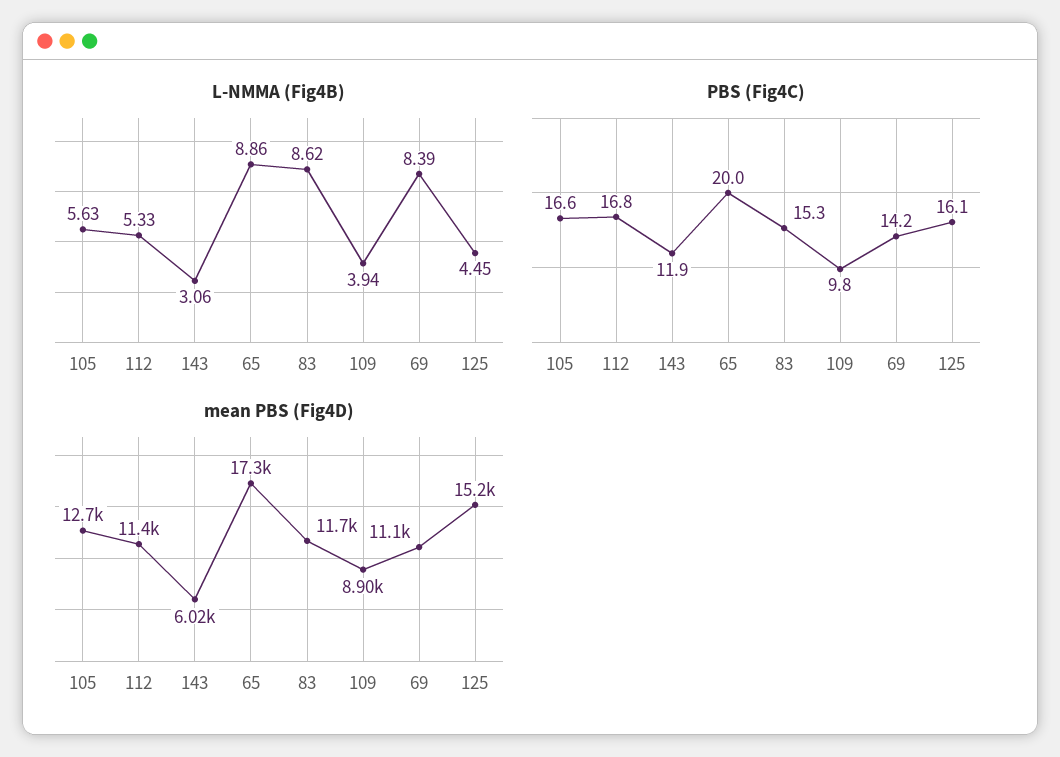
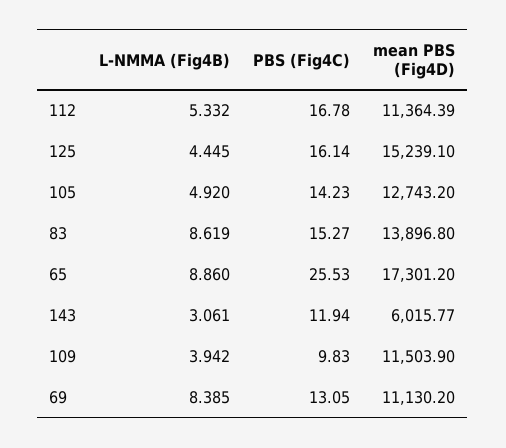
  {
    "L-NMMA (Fig4B)": {
-     "105": 5.63,
+     "105": 4.92,
      "112": 5.332,
      "143": 3.061,
      "65": 8.86,
      "83": 8.619,
      "109": 3.942,
      "69": 8.385,
      "125": 4.445
    },
    "PBS (Fig4C)": {
-     "105": 16.6,
+     "105": 14.23,
      "112": 16.78,
      "143": 11.94,
-     "65": 20,
+     "65": 25.53,
      "83": 15.27,
      "109": 9.83,
-     "69": 14.2,
+     "69": 13.05,
      "125": 16.14
    },
    "mean PBS (Fig4D)": {
      "105": 12743.2,
      "112": 11364.39,
      "143": 6015.77,
      "65": 17301.2,
-     "83": 11700,
+     "83": 13896.8,
-     "109": 8900,
+     "109": 11503.9,
      "69": 11130.2,
      "125": 15239.1
    }
  }

